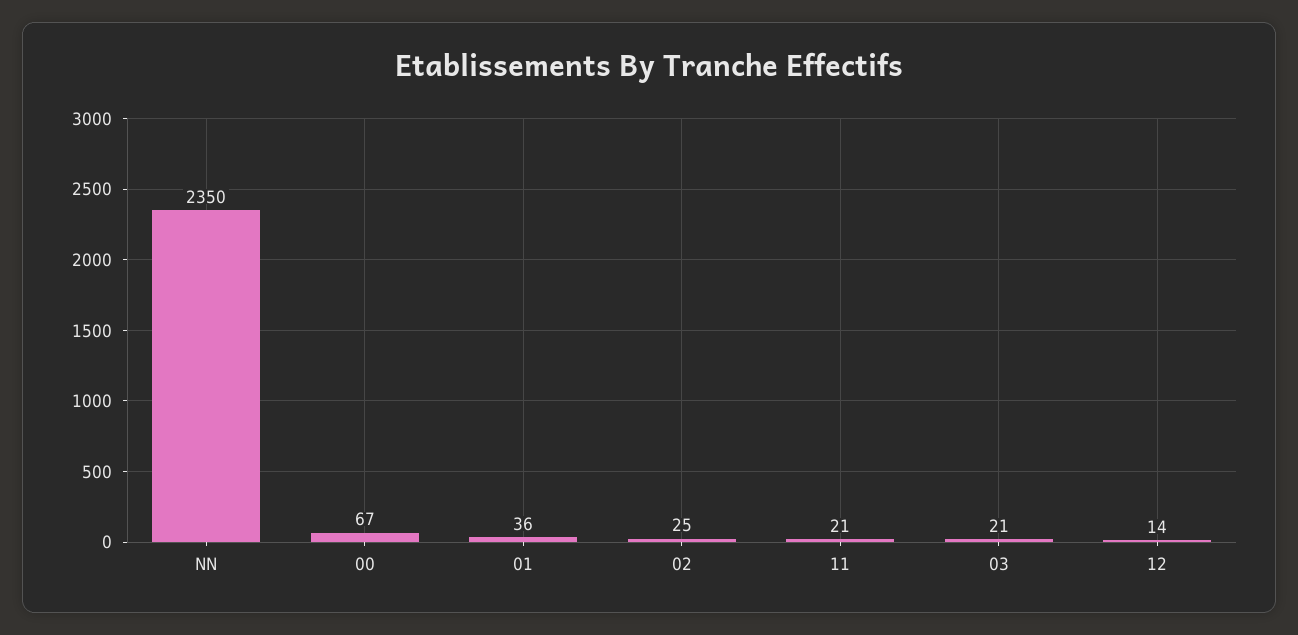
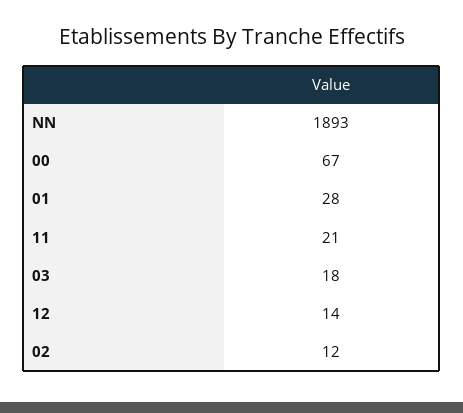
  {
-   "NN": 2350,
+   "NN": 1893,
    "00": 67,
-   "01": 36,
+   "01": 28,
-   "02": 25,
+   "02": 12,
    "11": 21,
-   "03": 21,
+   "03": 18,
    "12": 14
  }

